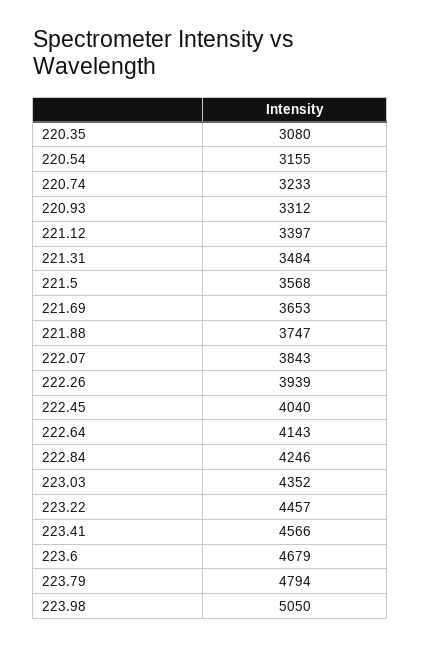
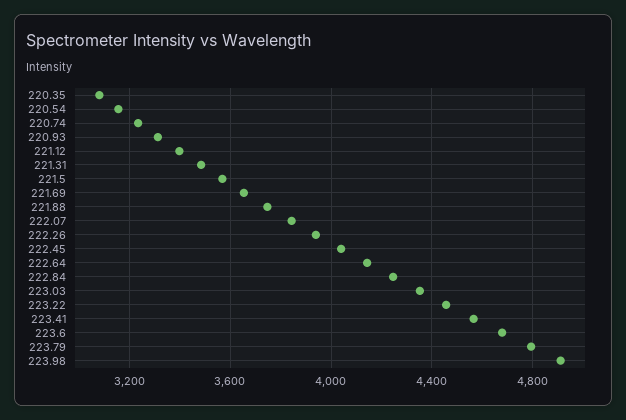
  {
    "220.35": 3080,
    "220.54": 3155,
    "220.74": 3233,
    "220.93": 3312,
    "221.12": 3397,
    "221.31": 3484,
    "221.5": 3568,
    "221.69": 3653,
    "221.88": 3747,
    "222.07": 3843,
    "222.26": 3939,
    "222.45": 4040,
    "222.64": 4143,
    "222.84": 4246,
    "223.03": 4352,
    "223.22": 4457,
    "223.41": 4566,
    "223.6": 4679,
    "223.79": 4794,
-   "223.98": 5050
+   "223.98": 4900
  }

